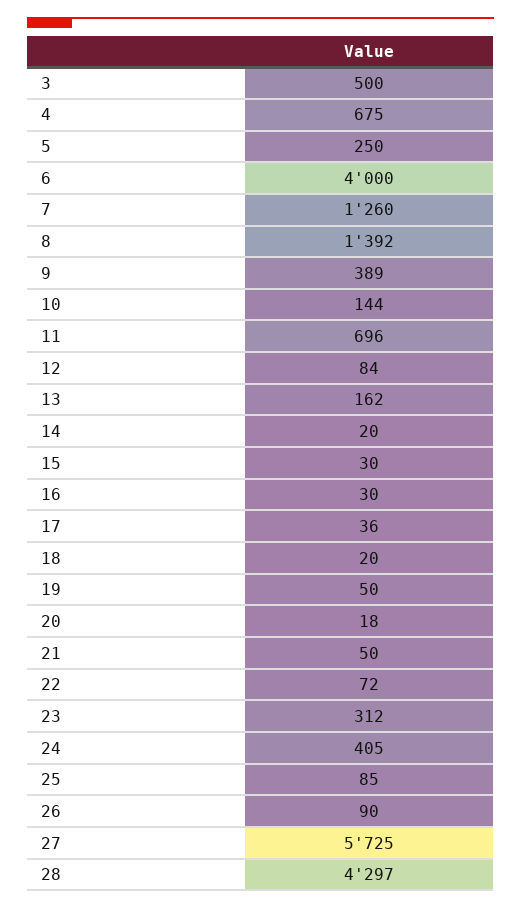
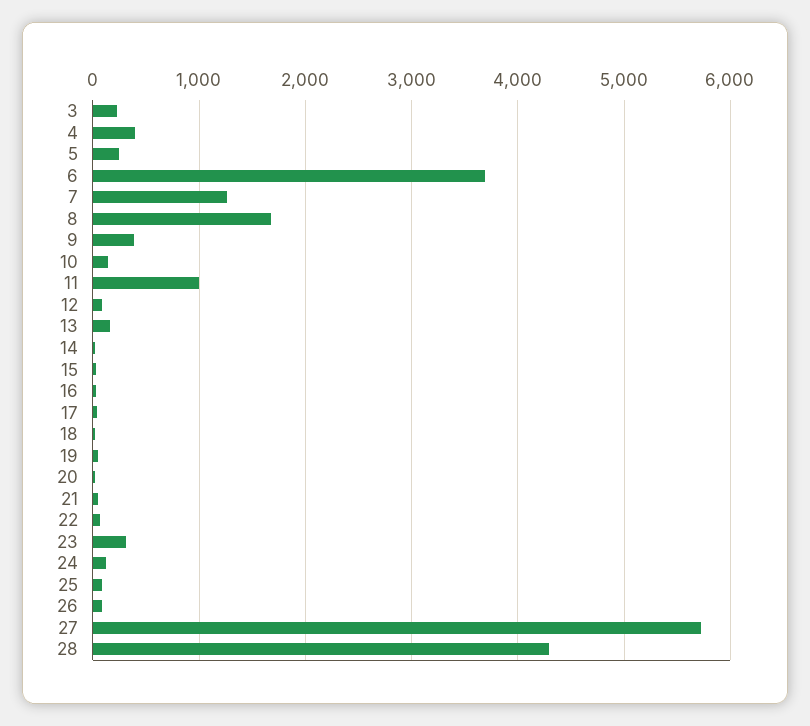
  {
-   "3": 500,
+   "3": 200,
-   "4": 675,
+   "4": 400,
    "5": 250,
-   "6": 4000,
+   "6": 3700,
    "7": 1260,
-   "8": 1392,
+   "8": 1700,
    "9": 389,
    "10": 144,
-   "11": 696,
+   "11": 1000,
    "12": 84,
    "13": 162,
    "14": 20,
    "15": 30,
    "16": 30,
    "17": 36,
    "18": 20,
    "19": 50,
    "20": 18,
    "21": 50,
    "22": 72,
    "23": 312,
-   "24": 405,
+   "24": 100,
    "25": 85,
    "26": 90,
    "27": 5725,
    "28": 4297
  }

